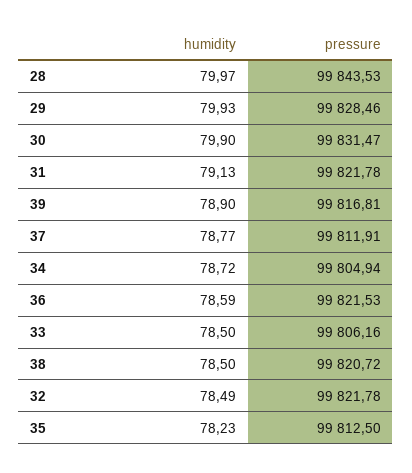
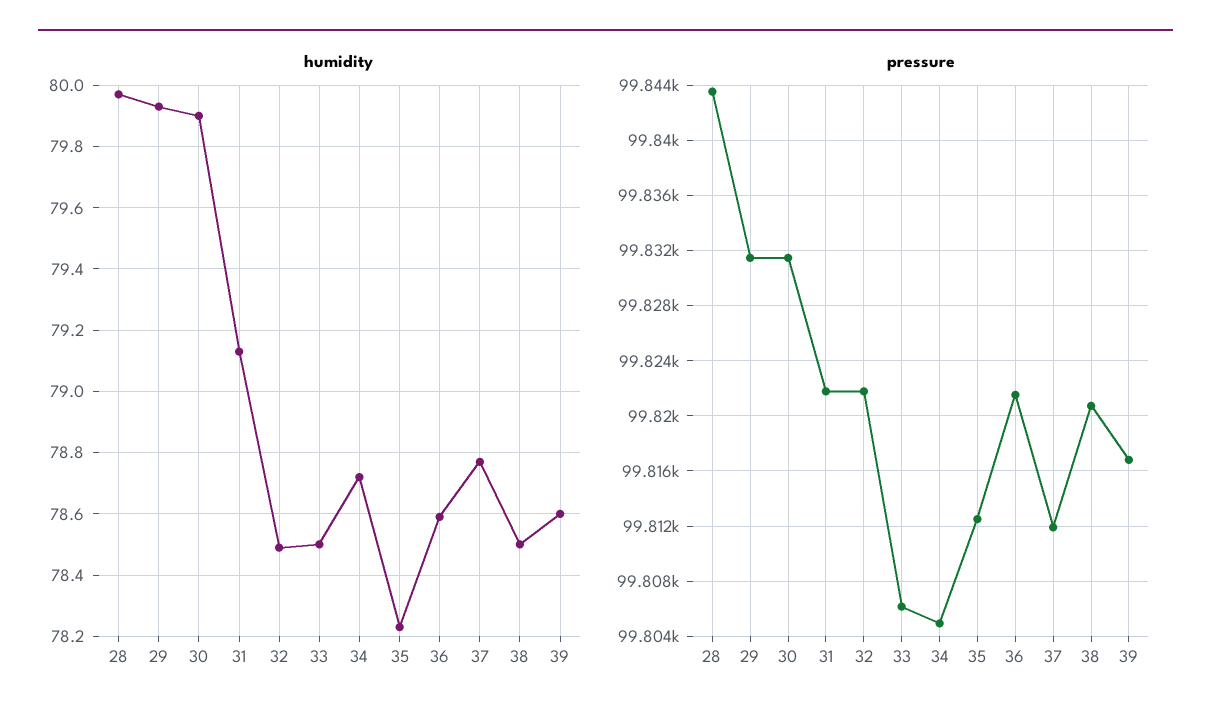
  {
    "humidity": {
      "28": 79.97,
      "29": 79.93,
      "30": 79.9,
      "31": 79.13,
-     "39": 78.9,
+     "39": 78.6,
      "37": 78.77,
      "34": 78.72,
      "36": 78.59,
      "33": 78.5,
      "38": 78.5,
      "32": 78.49,
      "35": 78.23
    },
    "pressure": {
      "28": 99843.53,
-     "29": 99828.46,
+     "29": 99831.5,
      "30": 99831.47,
      "31": 99821.78,
      "39": 99816.81,
      "37": 99811.91,
      "34": 99804.94,
      "36": 99821.53,
      "33": 99806.16,
      "38": 99820.72,
      "32": 99821.78,
      "35": 99812.5
    }
  }

